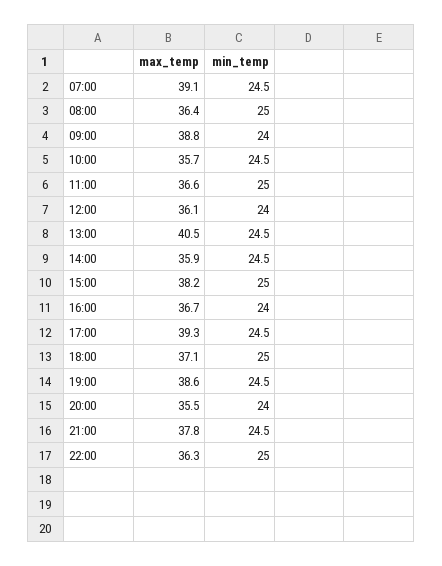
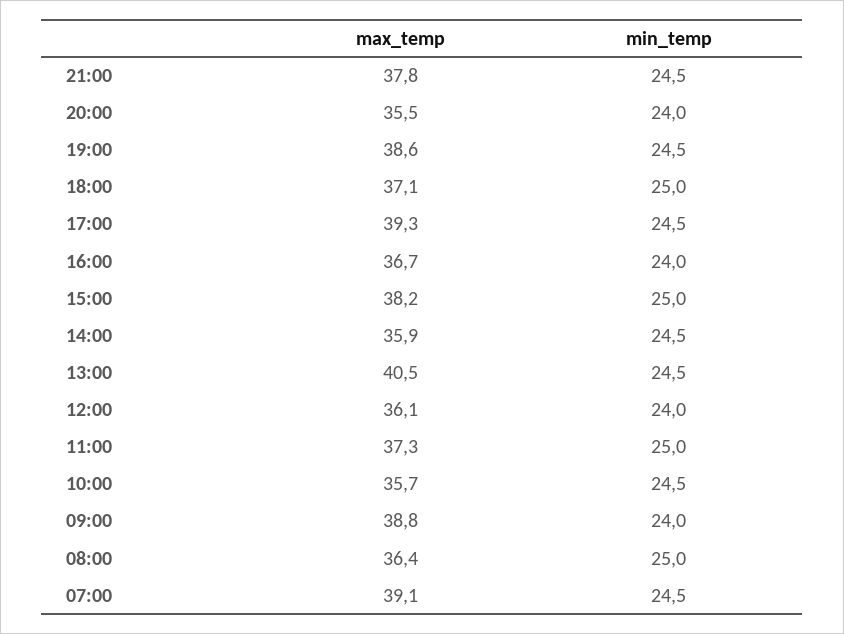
  {
    "max_temp": {
      "07:00": 39.1,
      "08:00": 36.4,
      "09:00": 38.8,
      "10:00": 35.7,
-     "11:00": 36.6,
+     "11:00": 37.3,
      "12:00": 36.1,
      "13:00": 40.5,
      "14:00": 35.9,
      "15:00": 38.2,
      "16:00": 36.7,
      "17:00": 39.3,
      "18:00": 37.1,
      "19:00": 38.6,
      "20:00": 35.5,
-     "21:00": 37.8,
+     "21:00": 37.8
-     "22:00": 36.3
    },
    "min_temp": {
      "07:00": 24.5,
      "08:00": 25,
      "09:00": 24,
      "10:00": 24.5,
      "11:00": 25,
      "12:00": 24,
      "13:00": 24.5,
      "14:00": 24.5,
      "15:00": 25,
      "16:00": 24,
      "17:00": 24.5,
      "18:00": 25,
      "19:00": 24.5,
      "20:00": 24,
-     "21:00": 24.5,
+     "21:00": 24.5
-     "22:00": 25
    }
  }

